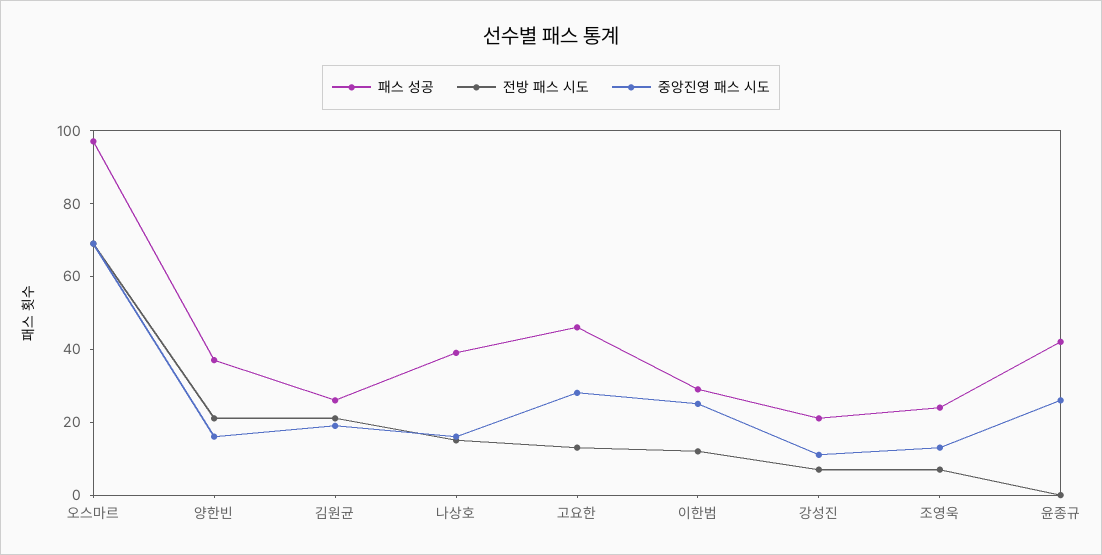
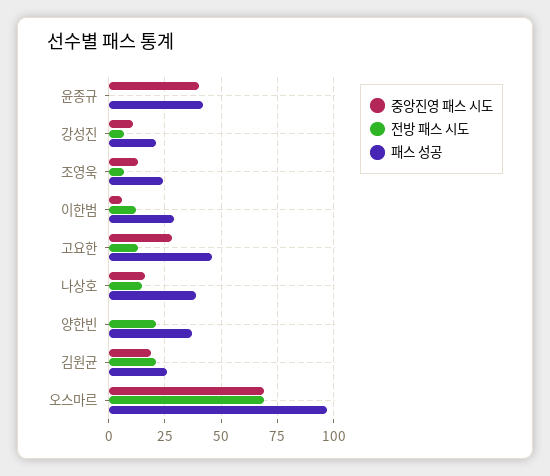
  {
    "패스 성공": {
      "오스마르": 95,
      "양한빈": 35,
      "김원균": 25,
      "나상호": 40,
      "고요한": 45,
      "이한범": 30,
      "강성진": 20,
      "조영욱": 25,
      "윤종규": 40
    },
    "전방 패스 시도": {
      "오스마르": 70,
      "양한빈": 20,
      "김원균": 20,
      "나상호": 15,
      "고요한": 15,
      "이한범": 10,
      "강성진": 5,
      "조영욱": 5,
      "윤종규": 0
    },
    "중앙진영 패스 시도": {
      "오스마르": 70,
-     "양한빈": 15,
+     "양한빈": 0,
      "김원균": 20,
      "나상호": 15,
      "고요한": 30,
-     "이한범": 25,
+     "이한범": 5,
      "강성진": 10,
      "조영욱": 15,
-     "윤종규": 25
+     "윤종규": 40
    }
  }

